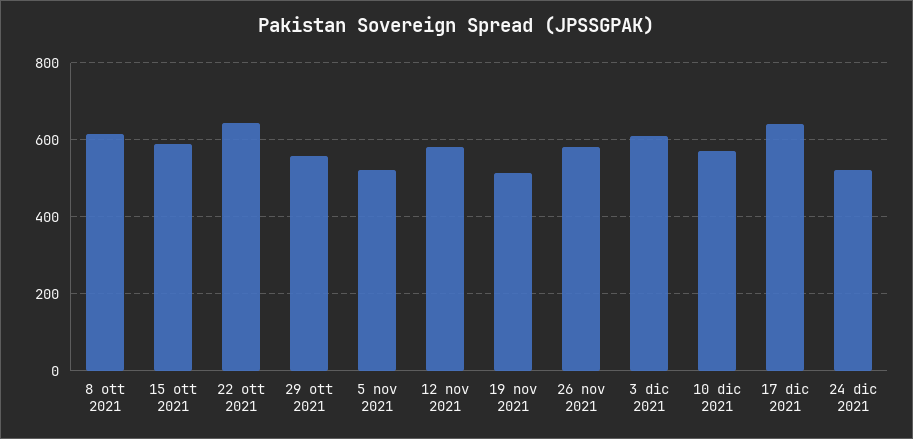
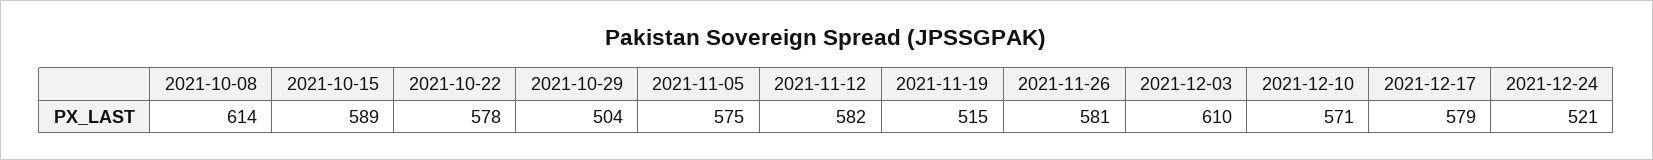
  {
    "8 ott 2021": 614,
    "15 ott 2021": 589,
-   "22 ott 2021": 640,
+   "22 ott 2021": 578,
-   "29 ott 2021": 560,
+   "29 ott 2021": 504,
-   "5 nov 2021": 520,
+   "5 nov 2021": 575,
    "12 nov 2021": 582,
    "19 nov 2021": 515,
    "26 nov 2021": 581,
    "3 dic 2021": 610,
    "10 dic 2021": 571,
-   "17 dic 2021": 640,
+   "17 dic 2021": 579,
    "24 dic 2021": 521
  }

